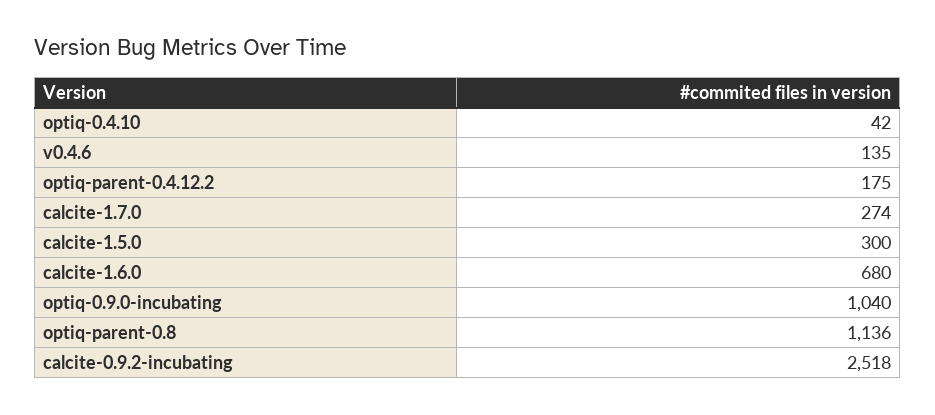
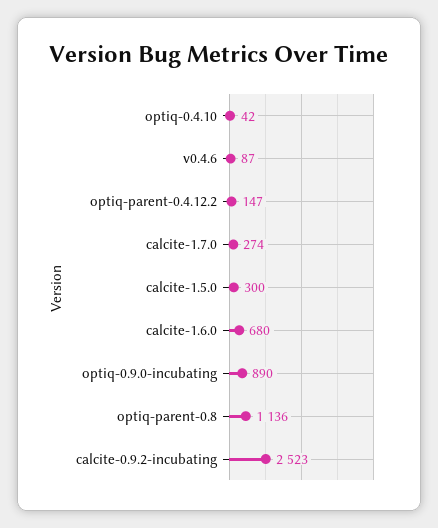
  {
    "optiq-0.4.10": 42,
-   "v0.4.6": 135,
+   "v0.4.6": 87,
-   "optiq-parent-0.4.12.2": 175,
+   "optiq-parent-0.4.12.2": 147,
    "calcite-1.7.0": 274,
    "calcite-1.5.0": 300,
    "calcite-1.6.0": 680,
-   "optiq-0.9.0-incubating": 1040,
+   "optiq-0.9.0-incubating": 890,
    "optiq-parent-0.8": 1136,
-   "calcite-0.9.2-incubating": 2518
+   "calcite-0.9.2-incubating": 2523
  }

